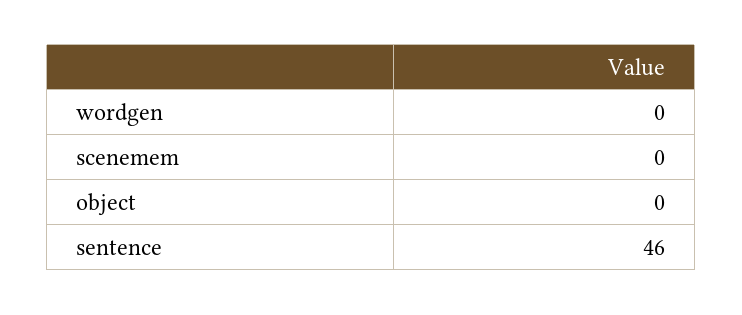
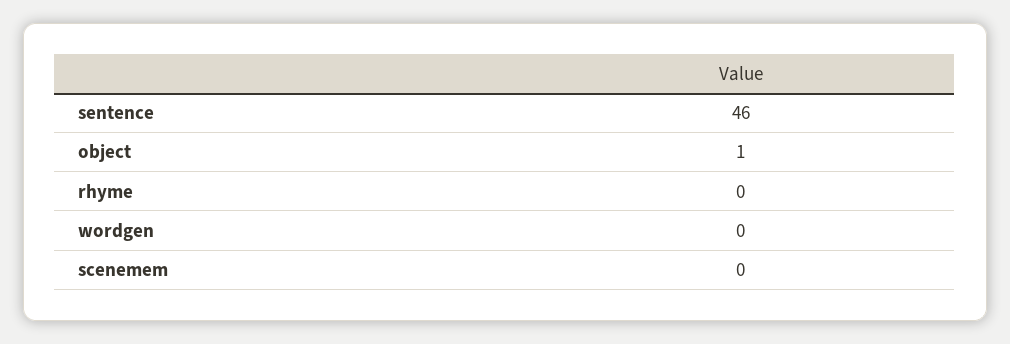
  {
    "wordgen": 0,
    "scenemem": 0,
-   "object": 0,
+   "object": 1,
-   "sentence": 46
+   "sentence": 46,
+   "rhyme": 0
  }

